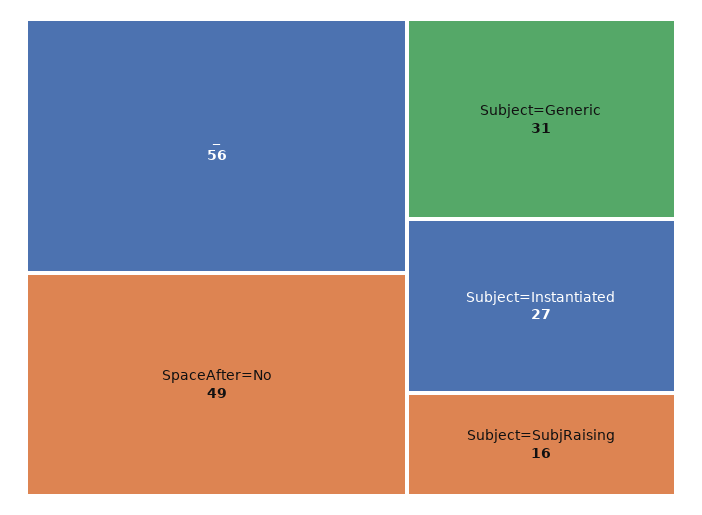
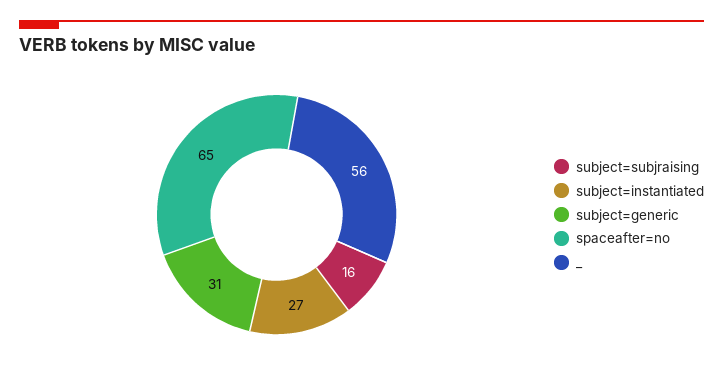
  {
    "_": 56,
-   "SpaceAfter=No": 49,
+   "SpaceAfter=No": 65,
    "Subject=Generic": 31,
    "Subject=Instantiated": 27,
    "Subject=SubjRaising": 16
  }

